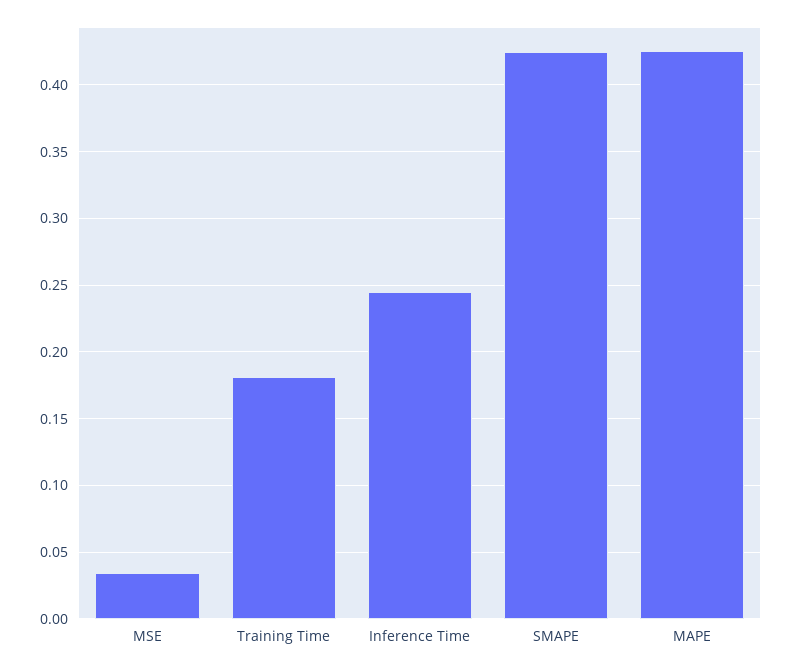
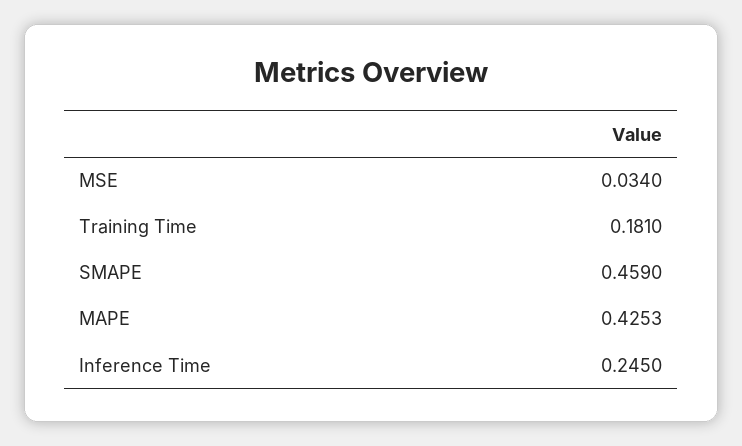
  {
    "MSE": 0.034,
    "Training Time": 0.181,
    "Inference Time": 0.245,
-   "SMAPE": 0.425,
+   "SMAPE": 0.459,
    "MAPE": 0.4253
  }

